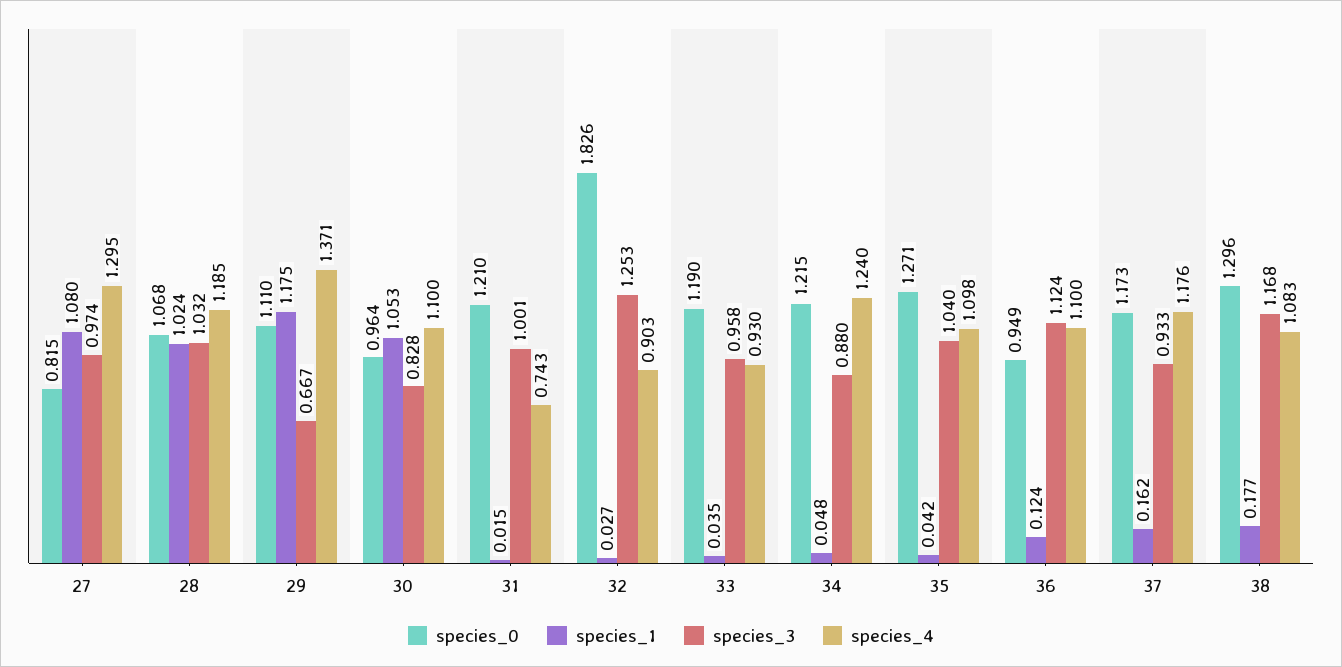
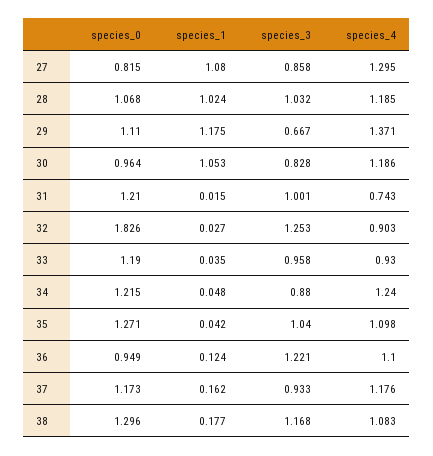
  {
    "species_0": {
      "27": 0.815,
      "28": 1.068,
      "29": 1.11,
      "30": 0.964,
      "31": 1.21,
      "32": 1.826,
      "33": 1.19,
      "34": 1.215,
      "35": 1.271,
      "36": 0.949,
      "37": 1.173,
      "38": 1.296
    },
    "species_1": {
      "27": 1.08,
      "28": 1.024,
      "29": 1.175,
      "30": 1.053,
      "31": 0.015,
      "32": 0.027,
      "33": 0.035,
      "34": 0.048,
      "35": 0.042,
      "36": 0.124,
      "37": 0.162,
      "38": 0.177
    },
    "species_3": {
-     "27": 0.974,
+     "27": 0.858,
      "28": 1.032,
      "29": 0.667,
      "30": 0.828,
      "31": 1.001,
      "32": 1.253,
      "33": 0.958,
      "34": 0.88,
      "35": 1.04,
-     "36": 1.124,
+     "36": 1.221,
      "37": 0.933,
      "38": 1.168
    },
    "species_4": {
      "27": 1.295,
      "28": 1.185,
      "29": 1.371,
-     "30": 1.1,
+     "30": 1.186,
      "31": 0.743,
      "32": 0.903,
      "33": 0.93,
      "34": 1.24,
      "35": 1.098,
      "36": 1.1,
      "37": 1.176,
      "38": 1.083
    }
  }

